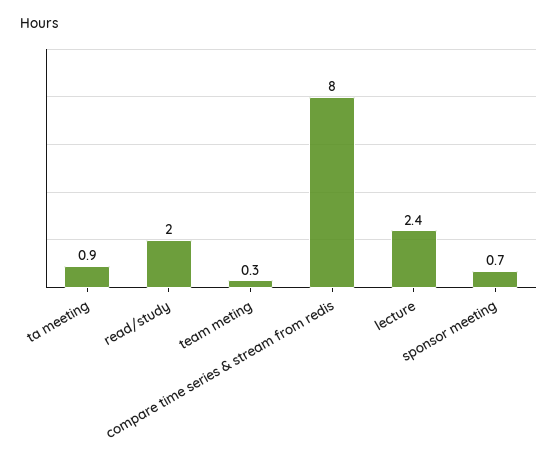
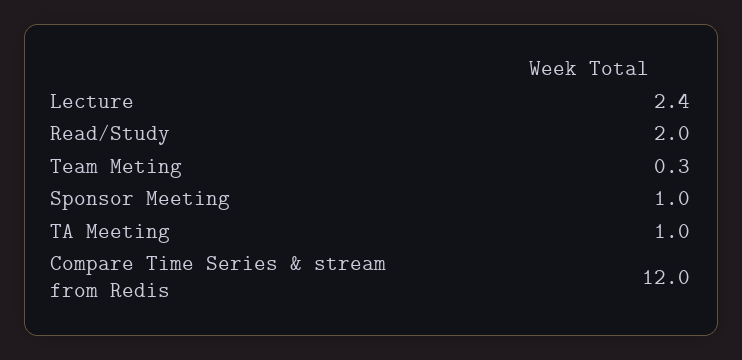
  {
-   "ta meeting": 0.9,
+   "ta meeting": 1,
    "read/study": 2,
    "team meting": 0.3,
-   "compare time series & stream from redis": 8,
+   "compare time series & stream from redis": 12,
    "lecture": 2.4,
-   "sponsor meeting": 0.7
+   "sponsor meeting": 1
  }

